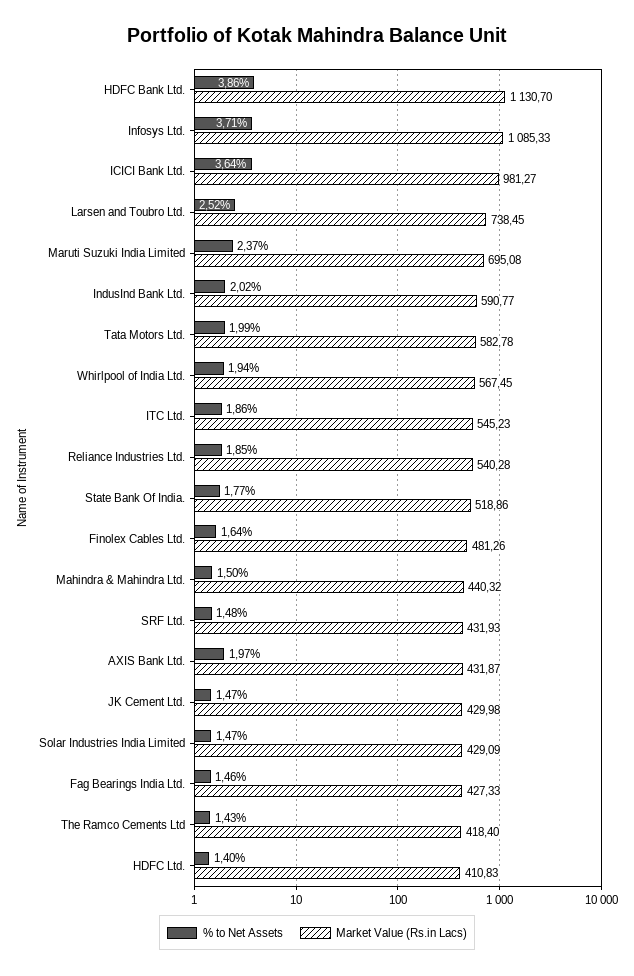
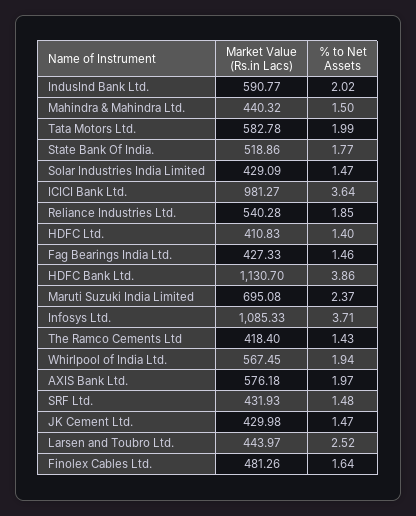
  {
    "% to Net Assets": {
      "HDFC Bank Ltd.": 3.86,
      "Infosys Ltd.": 3.71,
      "ICICI Bank Ltd.": 3.64,
      "Larsen and Toubro Ltd.": 2.52,
      "Maruti Suzuki India Limited": 2.37,
      "IndusInd Bank Ltd.": 2.02,
      "Tata Motors Ltd.": 1.99,
      "Whirlpool of India Ltd.": 1.94,
-     "ITC Ltd.": 1.86,
      "Reliance Industries Ltd.": 1.85,
      "State Bank Of India.": 1.77,
      "Finolex Cables Ltd.": 1.64,
      "Mahindra & Mahindra Ltd.": 1.5,
      "SRF Ltd.": 1.48,
      "AXIS Bank Ltd.": 1.97,
      "JK Cement Ltd.": 1.47,
      "Solar Industries India Limited": 1.47,
      "Fag Bearings India Ltd.": 1.46,
      "The Ramco Cements Ltd": 1.43,
      "HDFC Ltd.": 1.4
    },
    "Market Value (Rs.in Lacs)": {
      "HDFC Bank Ltd.": 1130.7,
      "Infosys Ltd.": 1085.33,
      "ICICI Bank Ltd.": 981.27,
-     "Larsen and Toubro Ltd.": 738.45,
+     "Larsen and Toubro Ltd.": 443.97,
      "Maruti Suzuki India Limited": 695.08,
      "IndusInd Bank Ltd.": 590.77,
      "Tata Motors Ltd.": 582.78,
      "Whirlpool of India Ltd.": 567.45,
-     "ITC Ltd.": 545.23,
      "Reliance Industries Ltd.": 540.28,
      "State Bank Of India.": 518.86,
      "Finolex Cables Ltd.": 481.26,
      "Mahindra & Mahindra Ltd.": 440.32,
      "SRF Ltd.": 431.93,
-     "AXIS Bank Ltd.": 431.87,
+     "AXIS Bank Ltd.": 576.18,
      "JK Cement Ltd.": 429.98,
      "Solar Industries India Limited": 429.09,
      "Fag Bearings India Ltd.": 427.33,
      "The Ramco Cements Ltd": 418.4,
      "HDFC Ltd.": 410.83
    }
  }

